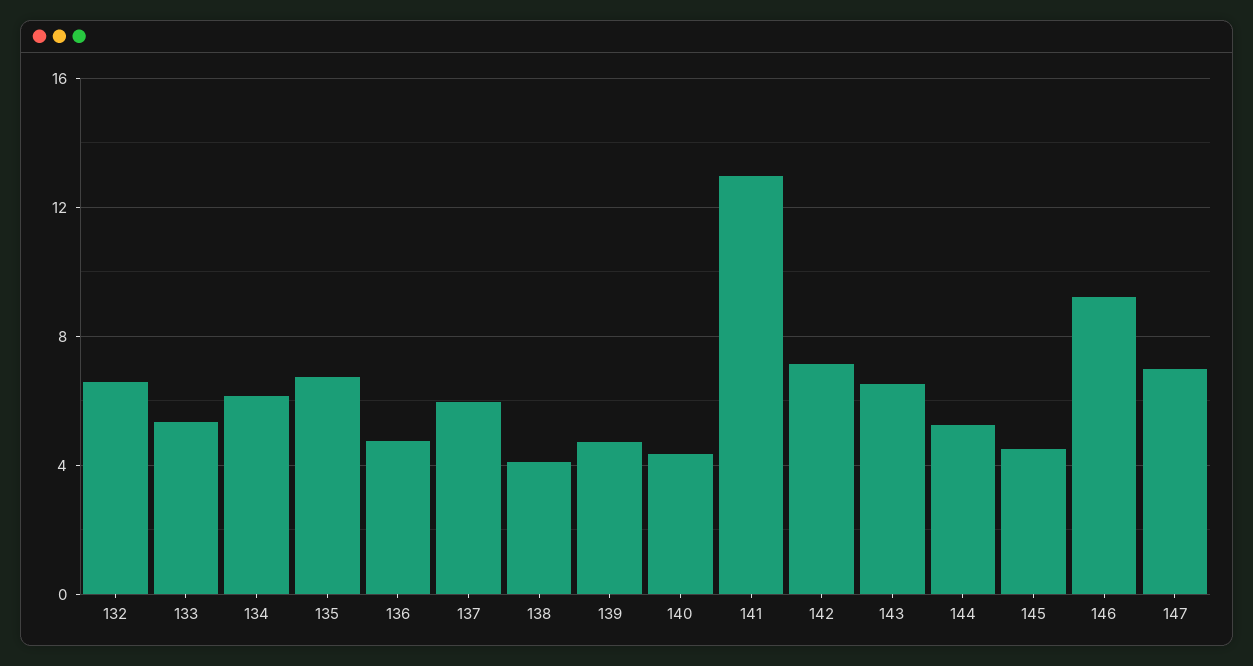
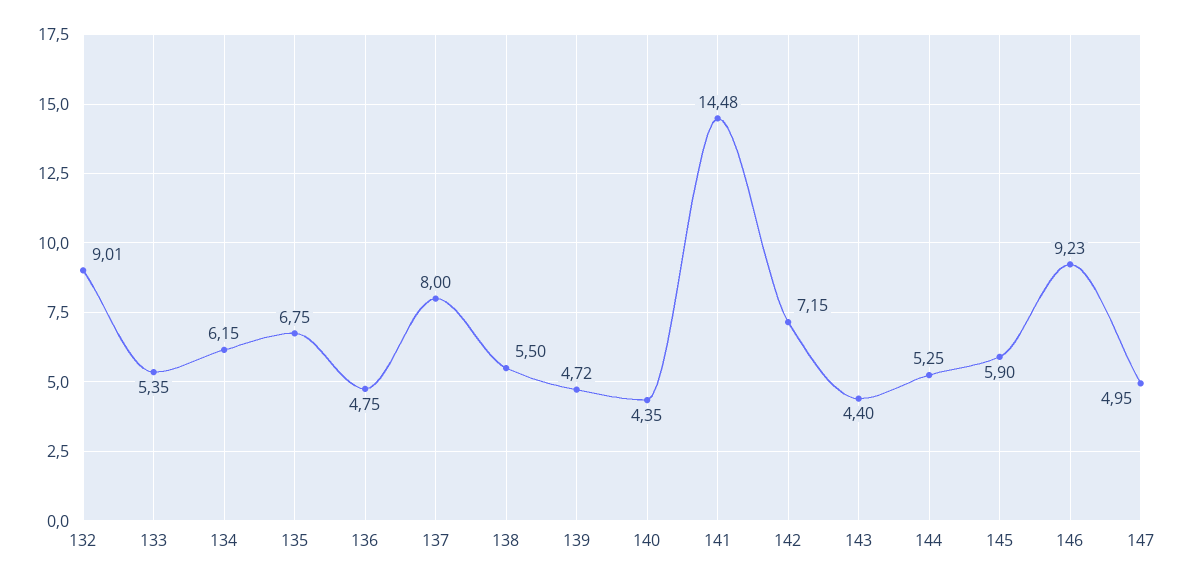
  {
-   "132": 6.5,
+   "132": 9.01,
    "133": 5.35,
    "134": 6.15,
    "135": 6.75,
    "136": 4.75,
-   "137": 6,
+   "137": 8,
-   "138": 4,
+   "138": 5.5,
    "139": 4.72,
    "140": 4.35,
-   "141": 13,
+   "141": 14.48,
    "142": 7.15,
-   "143": 6.5,
+   "143": 4.4,
    "144": 5.25,
-   "145": 4.5,
+   "145": 5.9,
    "146": 9.23,
-   "147": 7
+   "147": 4.95
  }

